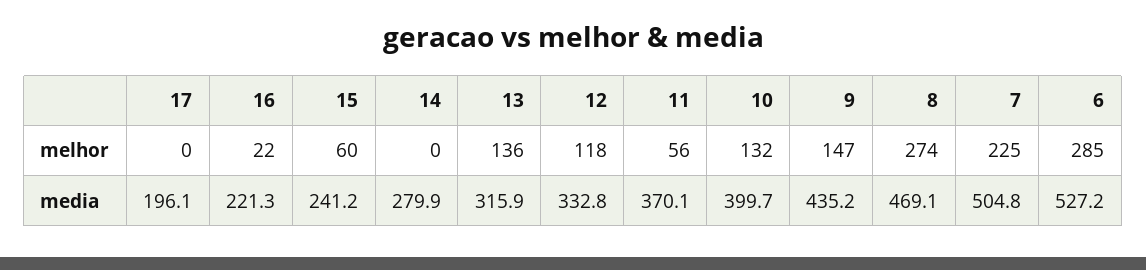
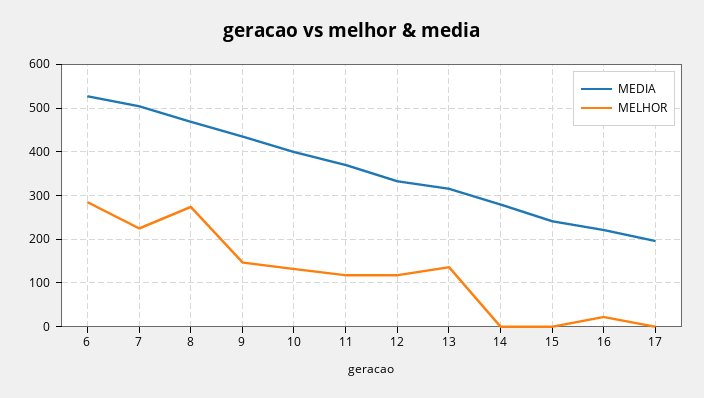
  {
    "melhor": {
      "17": 0,
      "16": 22,
-     "15": 60,
+     "15": 0,
      "14": 0,
      "13": 136,
      "12": 118,
-     "11": 56,
+     "11": 120,
      "10": 132,
      "9": 147,
      "8": 274,
      "7": 225,
      "6": 285
    },
    "media": {
      "17": 196.1,
      "16": 221.3,
      "15": 241.2,
      "14": 279.9,
      "13": 315.9,
      "12": 332.8,
      "11": 370.1,
      "10": 399.7,
      "9": 435.2,
      "8": 469.1,
      "7": 504.8,
      "6": 527.2
    }
  }

